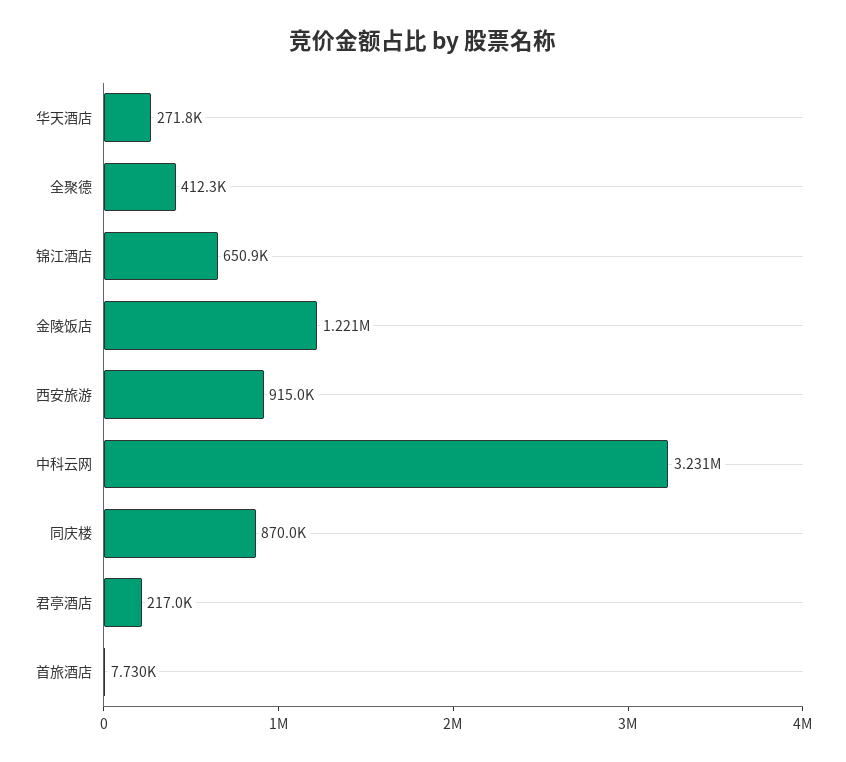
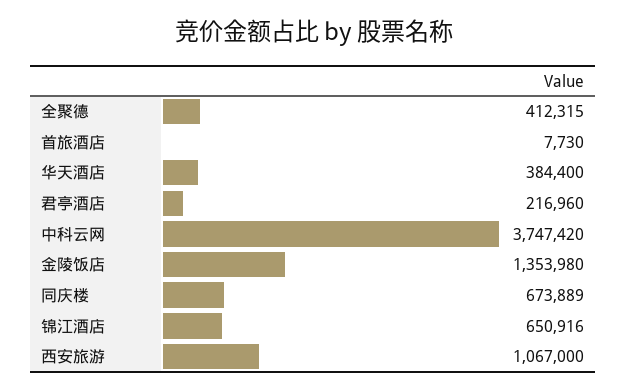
  {
-   "华天酒店": 271800,
+   "华天酒店": 384400,
    "全聚德": 412315,
    "锦江酒店": 650916,
-   "金陵饭店": 1221000,
+   "金陵饭店": 1353980,
-   "西安旅游": 915000,
+   "西安旅游": 1067000,
-   "中科云网": 3231000,
+   "中科云网": 3747420,
-   "同庆楼": 870000,
+   "同庆楼": 673889,
    "君亭酒店": 216960,
    "首旅酒店": 7730
  }

